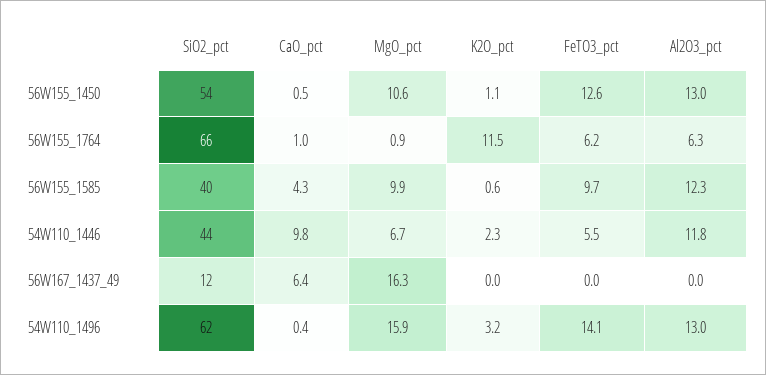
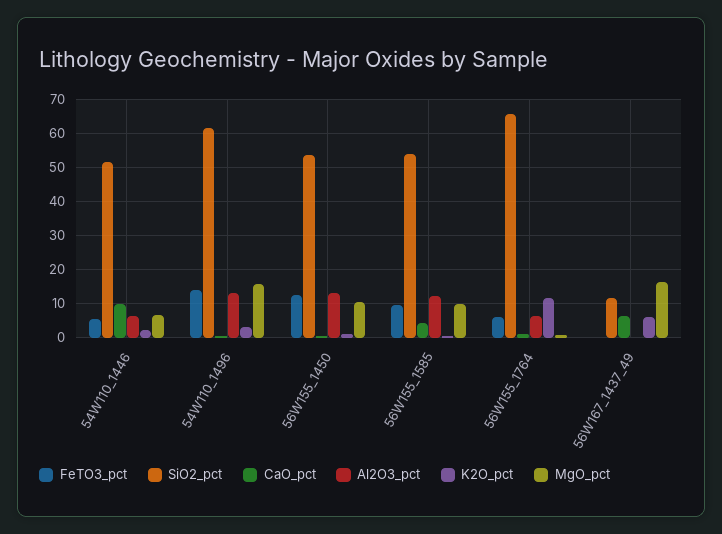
  {
    "SiO2_pct": {
      "56W155_1450": 54,
      "56W155_1764": 66,
-     "56W155_1585": 40,
+     "56W155_1585": 54,
-     "54W110_1446": 44,
+     "54W110_1446": 52,
      "56W167_1437_49": 12,
      "54W110_1496": 62
    },
    "CaO_pct": {
      "56W155_1450": 0.5,
      "56W155_1764": 1,
      "56W155_1585": 4.3,
      "54W110_1446": 9.8,
      "56W167_1437_49": 6.4,
      "54W110_1496": 0.4
    },
    "MgO_pct": {
      "56W155_1450": 10.6,
      "56W155_1764": 0.9,
      "56W155_1585": 9.9,
      "54W110_1446": 6.7,
      "56W167_1437_49": 16.3,
      "54W110_1496": 15.9
    },
    "K2O_pct": {
      "56W155_1450": 1.1,
      "56W155_1764": 11.5,
      "56W155_1585": 0.6,
      "54W110_1446": 2.3,
-     "56W167_1437_49": 0,
+     "56W167_1437_49": 6,
      "54W110_1496": 3.2
    },
    "FeTO3_pct": {
      "56W155_1450": 12.6,
      "56W155_1764": 6.2,
      "56W155_1585": 9.7,
      "54W110_1446": 5.5,
      "56W167_1437_49": 0,
      "54W110_1496": 14.1
    },
    "Al2O3_pct": {
      "56W155_1450": 13,
      "56W155_1764": 6.3,
      "56W155_1585": 12.3,
-     "54W110_1446": 11.8,
+     "54W110_1446": 6,
      "56W167_1437_49": 0,
      "54W110_1496": 13
    }
  }

